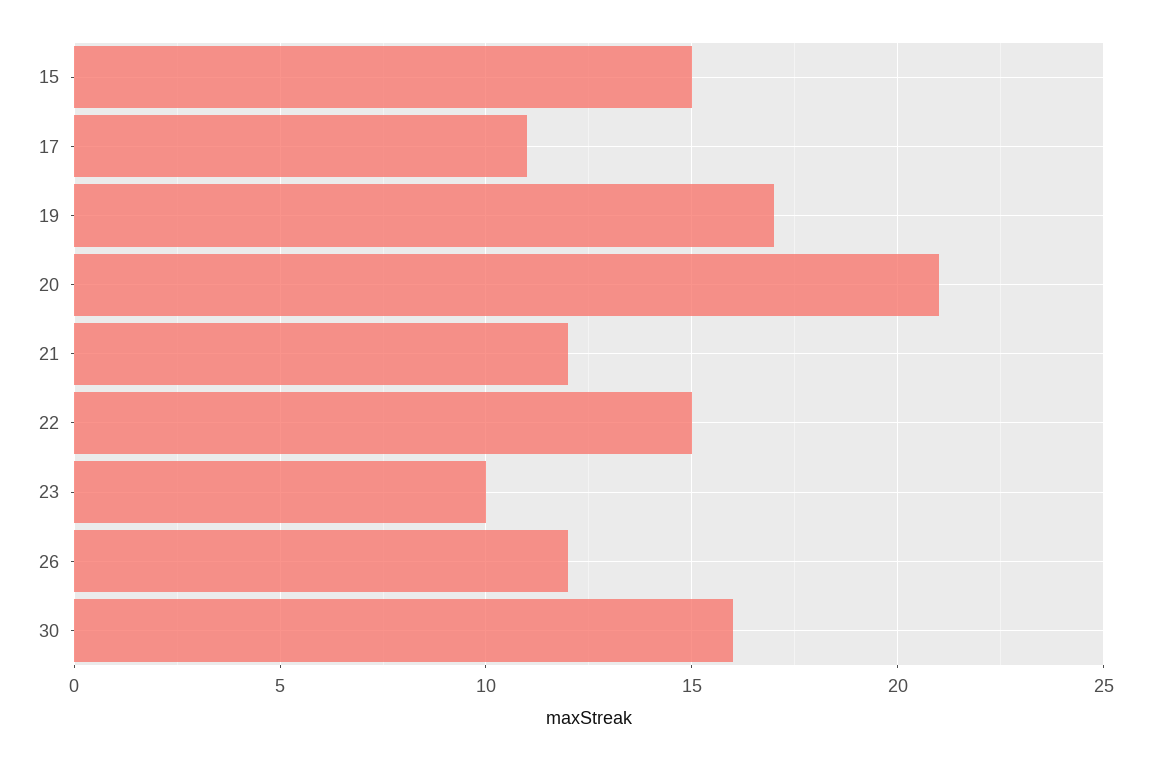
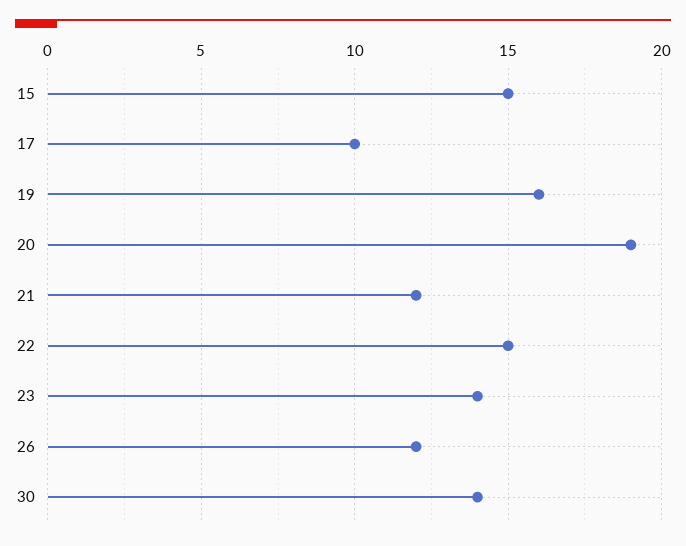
  {
    "15": 15,
-   "17": 11,
+   "17": 10,
-   "19": 17,
+   "19": 16,
-   "20": 21,
+   "20": 19,
    "21": 12,
    "22": 15,
-   "23": 10,
+   "23": 14,
    "26": 12,
-   "30": 16
+   "30": 14
  }

